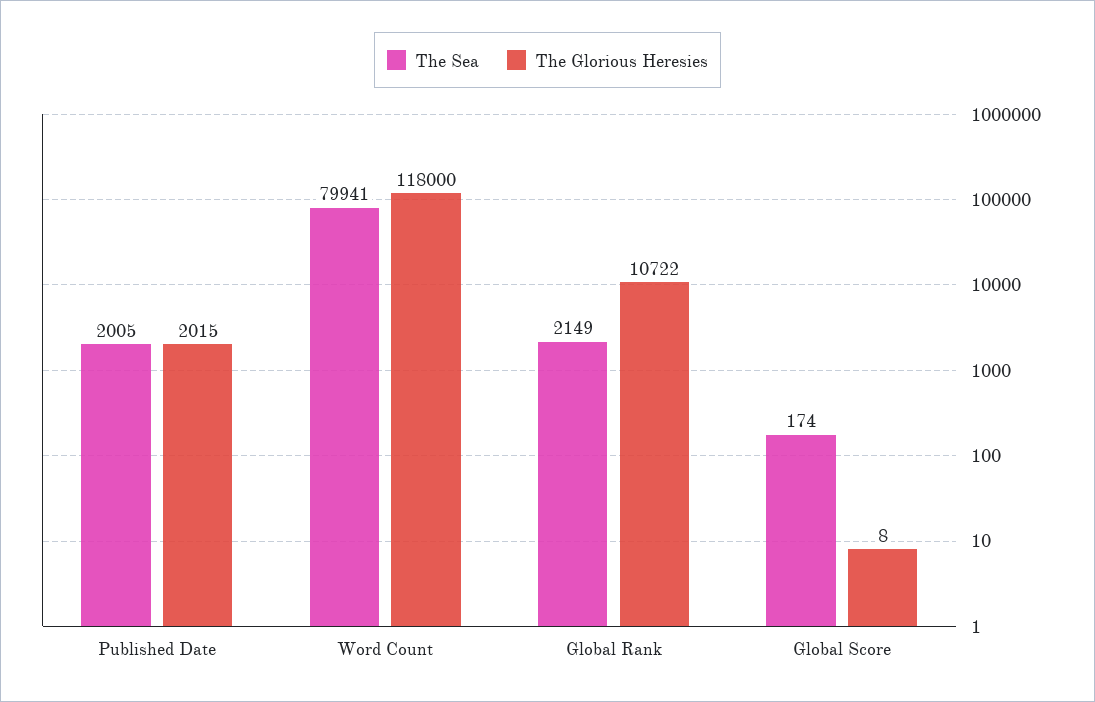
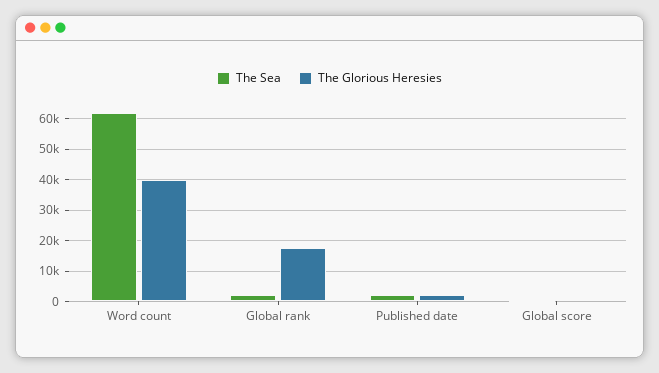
  {
    "The Sea": {
      "Published Date": 2005,
-     "Word Count": 79941,
+     "Word Count": 62000,
      "Global Rank": 2149,
      "Global Score": 174
    },
    "The Glorious Heresies": {
      "Published Date": 2015,
-     "Word Count": 118000,
+     "Word Count": 40000,
-     "Global Rank": 10722,
+     "Global Rank": 18000,
      "Global Score": 8
    }
  }

